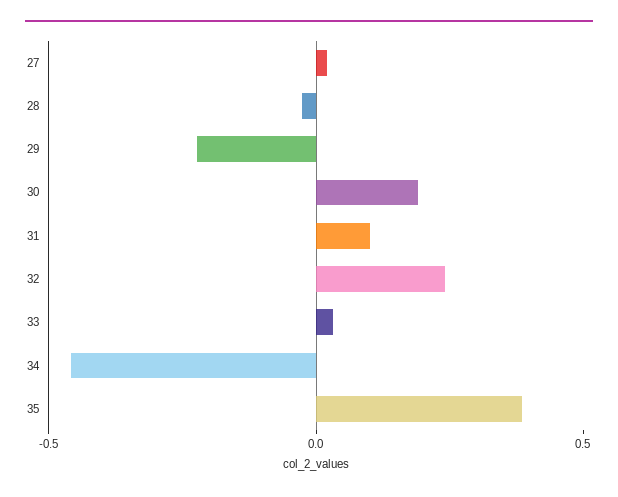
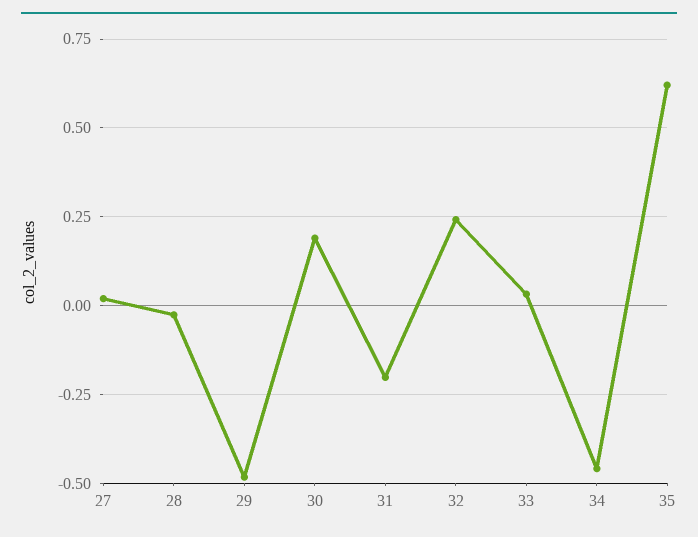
  {
    "27": 0.025,
    "28": -0.025,
-   "29": -0.2,
+   "29": -0.475,
    "30": 0.2,
-   "31": 0.1,
+   "31": -0.2,
    "32": 0.25,
    "33": 0.025,
    "34": -0.45,
-   "35": 0.4
+   "35": 0.625
  }

